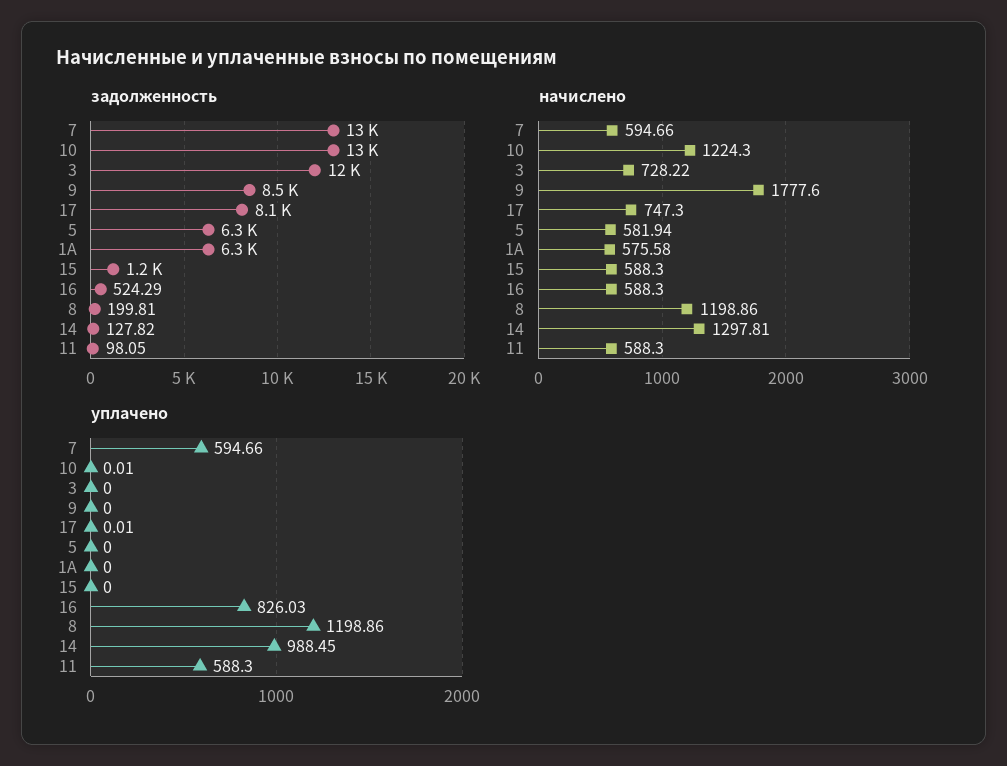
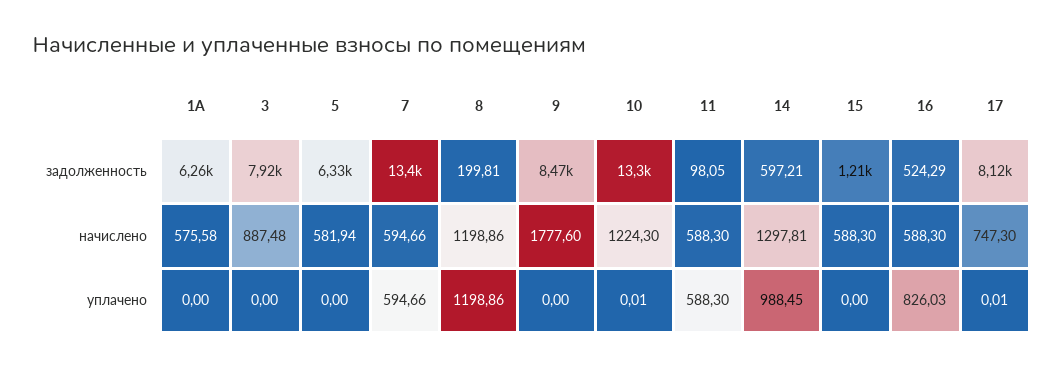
  {
    "задолженность": {
      "7": 13400,
      "10": 13300,
-     "3": 12000,
+     "3": 7920,
      "9": 8470,
      "17": 8120,
      "5": 6330,
      "1А": 6260,
      "15": 1210,
      "16": 524.29,
      "8": 199.81,
-     "14": 127.82,
+     "14": 597.21,
      "11": 98.05
    },
    "начислено": {
      "7": 594.66,
      "10": 1224.3,
-     "3": 728.22,
+     "3": 887.48,
      "9": 1777.6,
      "17": 747.3,
      "5": 581.94,
      "1А": 575.58,
      "15": 588.3,
      "16": 588.3,
      "8": 1198.86,
      "14": 1297.81,
      "11": 588.3
    },
    "уплачено": {
      "7": 594.66,
      "10": 0.01,
      "3": 0,
      "9": 0,
      "17": 0.01,
      "5": 0,
      "1А": 0,
      "15": 0,
      "16": 826.03,
      "8": 1198.86,
      "14": 988.45,
      "11": 588.3
    }
  }

